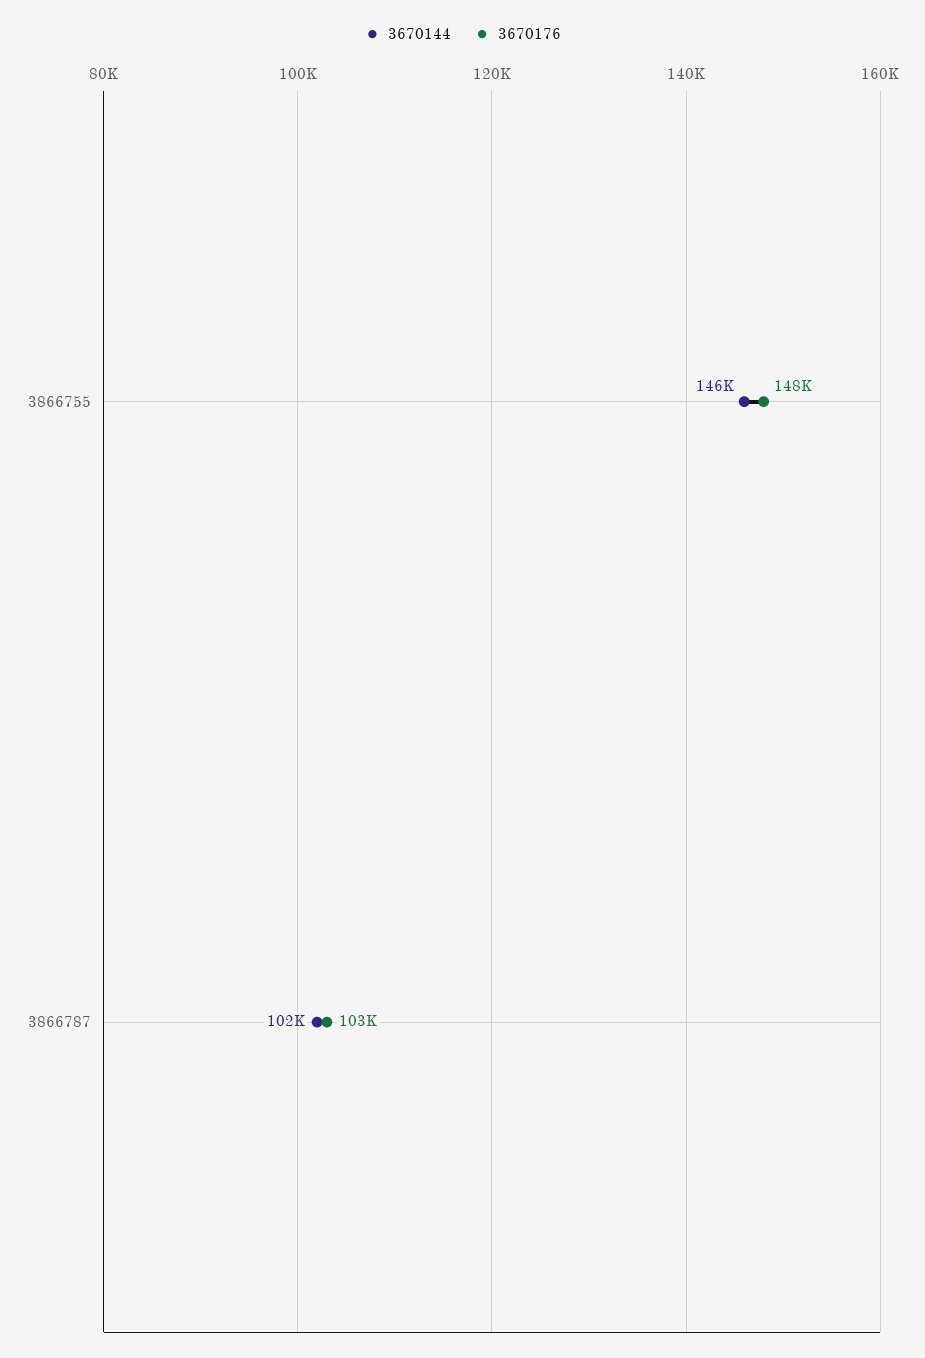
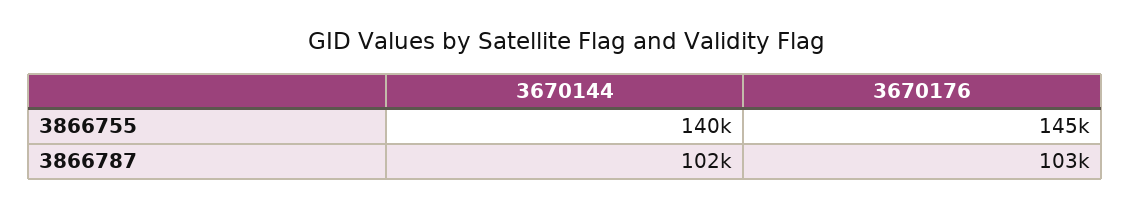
  {
    "3670144": {
-     "3866755": 146000,
+     "3866755": 140000,
      "3866787": 102000
    },
    "3670176": {
-     "3866755": 148000,
+     "3866755": 145000,
      "3866787": 103000
    }
  }

